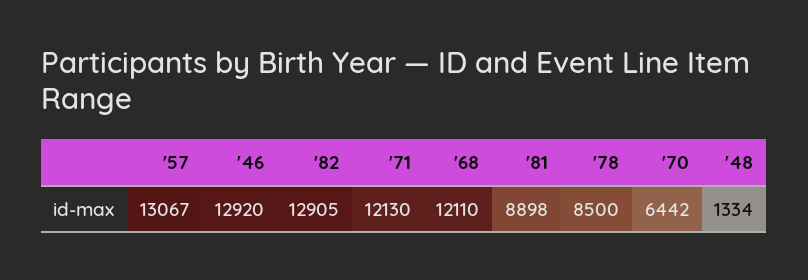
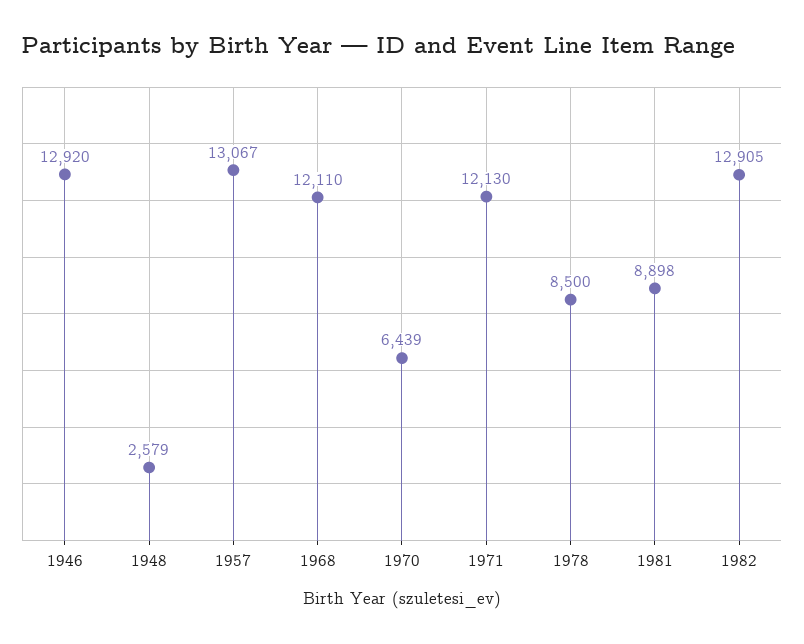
  {
    "'57": 13067,
    "'46": 12920,
    "'82": 12905,
    "'71": 12130,
    "'68": 12110,
    "'81": 8898,
    "'78": 8500,
-   "'70": 6442,
+   "'70": 6439,
-   "'48": 1334
+   "'48": 2579
  }

